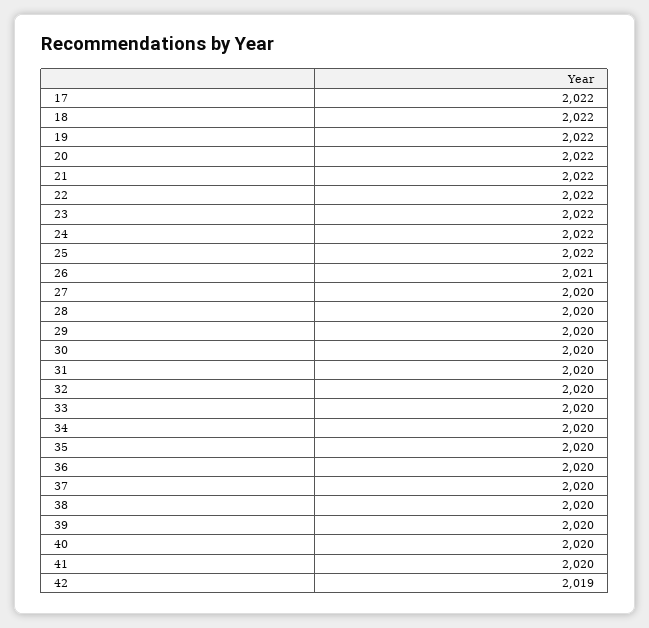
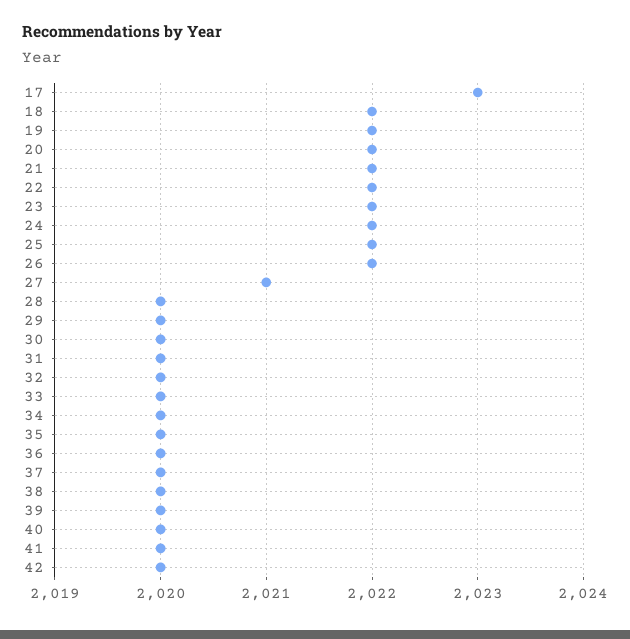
  {
-   "17": 2022,
+   "17": 2023,
    "18": 2022,
    "19": 2022,
    "20": 2022,
    "21": 2022,
    "22": 2022,
    "23": 2022,
    "24": 2022,
    "25": 2022,
-   "26": 2021,
+   "26": 2022,
-   "27": 2020,
+   "27": 2021,
    "28": 2020,
    "29": 2020,
    "30": 2020,
    "31": 2020,
    "32": 2020,
    "33": 2020,
    "34": 2020,
    "35": 2020,
    "36": 2020,
    "37": 2020,
    "38": 2020,
    "39": 2020,
    "40": 2020,
    "41": 2020,
-   "42": 2019
+   "42": 2020
  }

